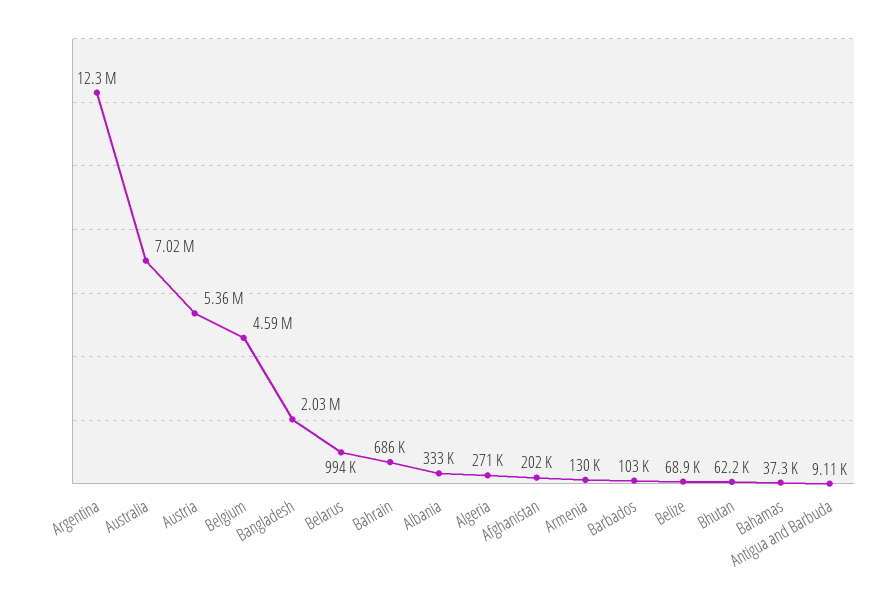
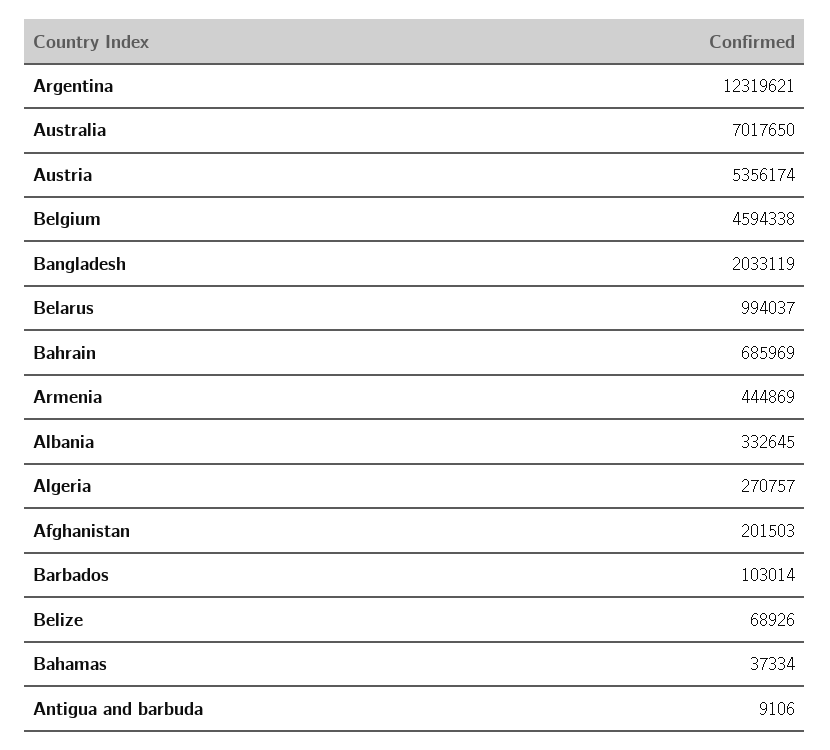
  {
    "Argentina": 12319621,
    "Australia": 7017650,
    "Austria": 5356174,
    "Belgium": 4594338,
    "Bangladesh": 2033119,
    "Belarus": 994037,
    "Bahrain": 685969,
    "Albania": 332645,
    "Algeria": 270757,
    "Afghanistan": 201503,
-   "Armenia": 130000,
+   "Armenia": 444869,
    "Barbados": 103014,
    "Belize": 68926,
-   "Bhutan": 62200,
    "Bahamas": 37334,
    "Antigua and Barbuda": 9106
  }

